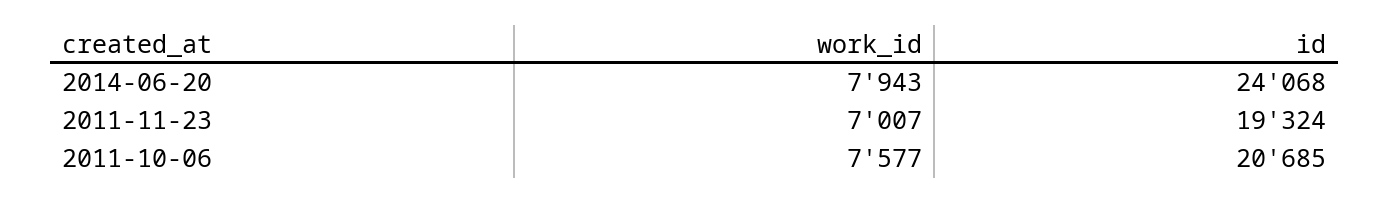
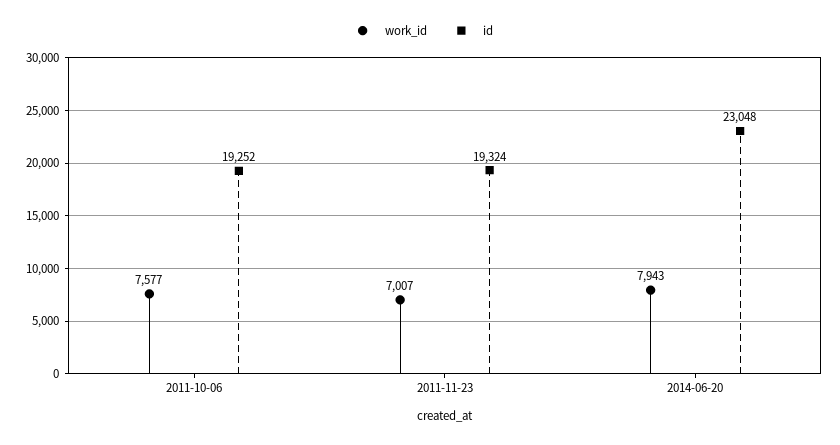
  {
    "work_id": {
      "2014-06-20": 7943,
      "2011-11-23": 7007,
      "2011-10-06": 7577
    },
    "id": {
-     "2014-06-20": 24068,
+     "2014-06-20": 23048,
      "2011-11-23": 19324,
-     "2011-10-06": 20685
+     "2011-10-06": 19252
    }
  }

